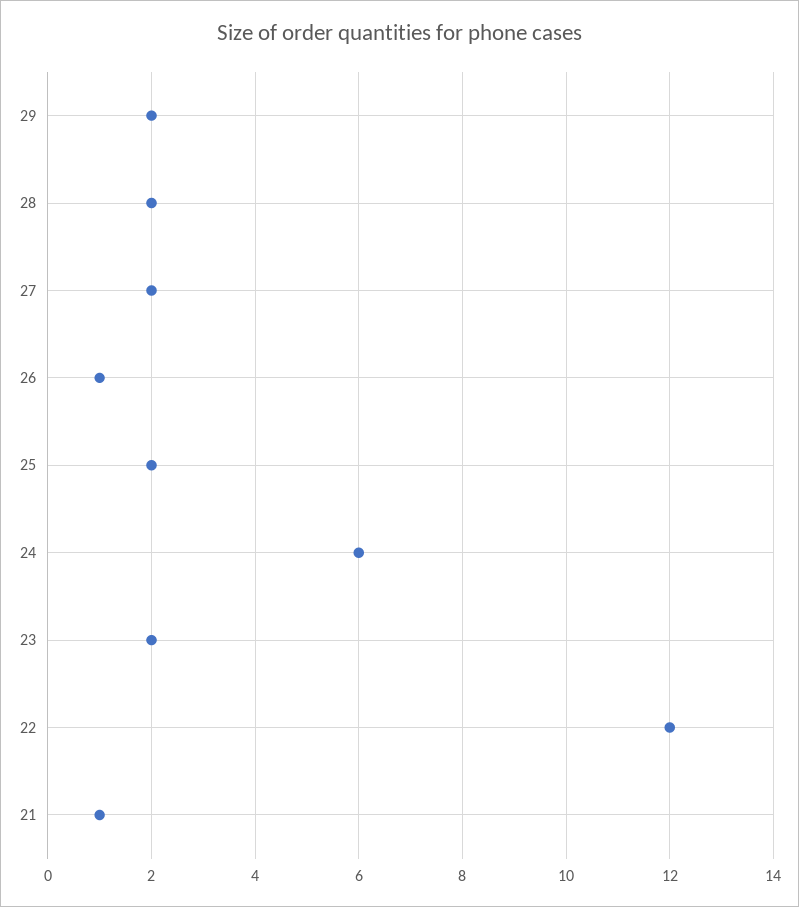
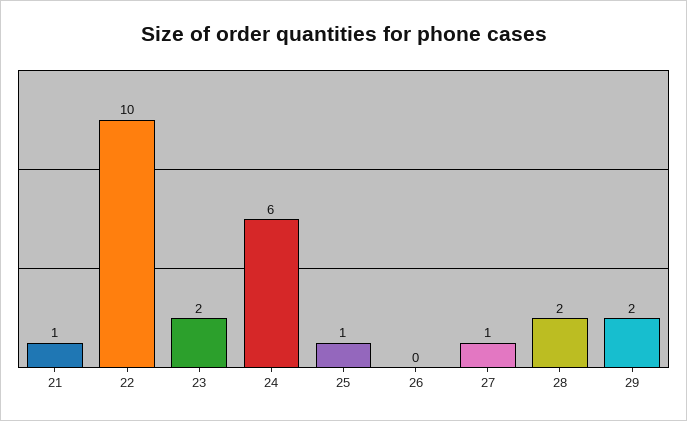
  {
    "29": 2,
    "28": 2,
-   "27": 2,
+   "27": 1,
-   "26": 1,
+   "26": 0,
-   "25": 2,
+   "25": 1,
    "24": 6,
    "23": 2,
-   "22": 12,
+   "22": 10,
    "21": 1
  }

